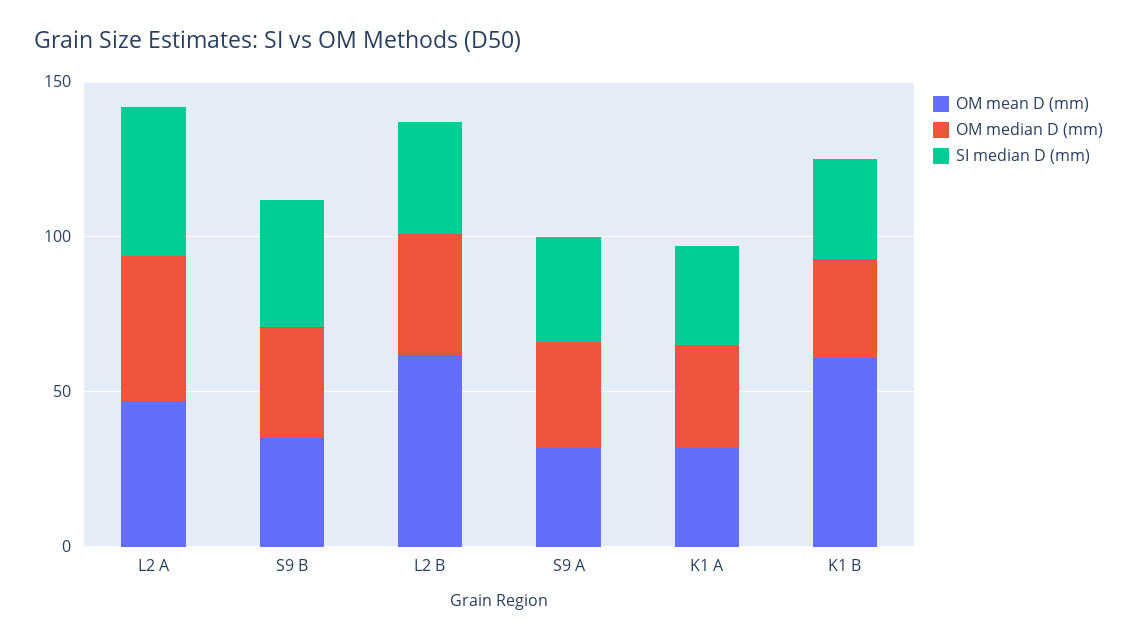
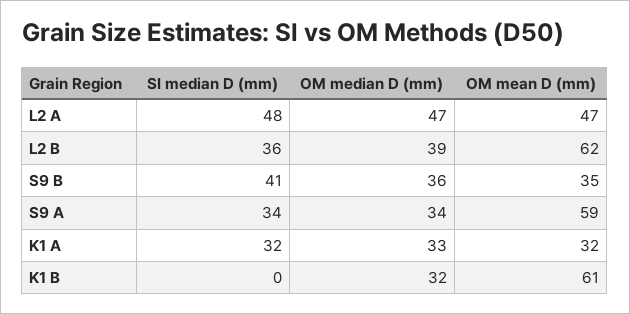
  {
    "OM mean D (mm)": {
      "L2 A": 47,
      "S9 B": 35,
      "L2 B": 62,
-     "S9 A": 30,
+     "S9 A": 59,
      "K1 A": 32,
      "K1 B": 61
    },
    "OM median D (mm)": {
      "L2 A": 47,
      "S9 B": 36,
      "L2 B": 39,
      "S9 A": 34,
      "K1 A": 33,
      "K1 B": 32
    },
    "SI median D (mm)": {
      "L2 A": 48,
      "S9 B": 41,
      "L2 B": 36,
      "S9 A": 34,
      "K1 A": 32,
-     "K1 B": 30
+     "K1 B": 0
    }
  }

